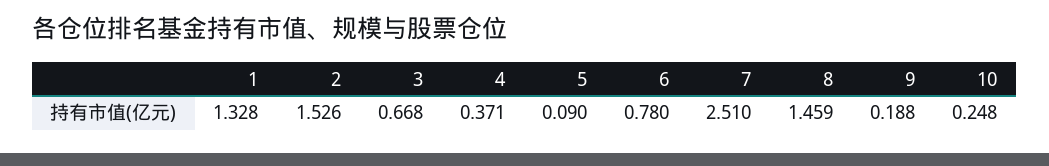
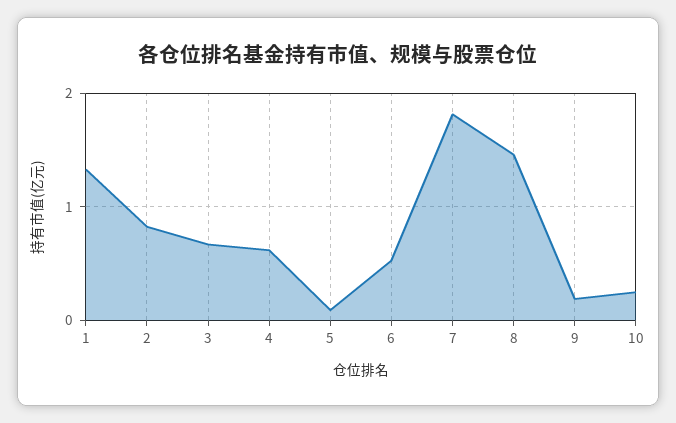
  {
    "1": 1.328,
-   "2": 1.526,
+   "2": 0.8,
    "3": 0.668,
-   "4": 0.371,
+   "4": 0.6,
    "5": 0.09,
-   "6": 0.78,
+   "6": 0.5,
-   "7": 2.51,
+   "7": 1.8,
    "8": 1.459,
    "9": 0.188,
    "10": 0.248
  }

